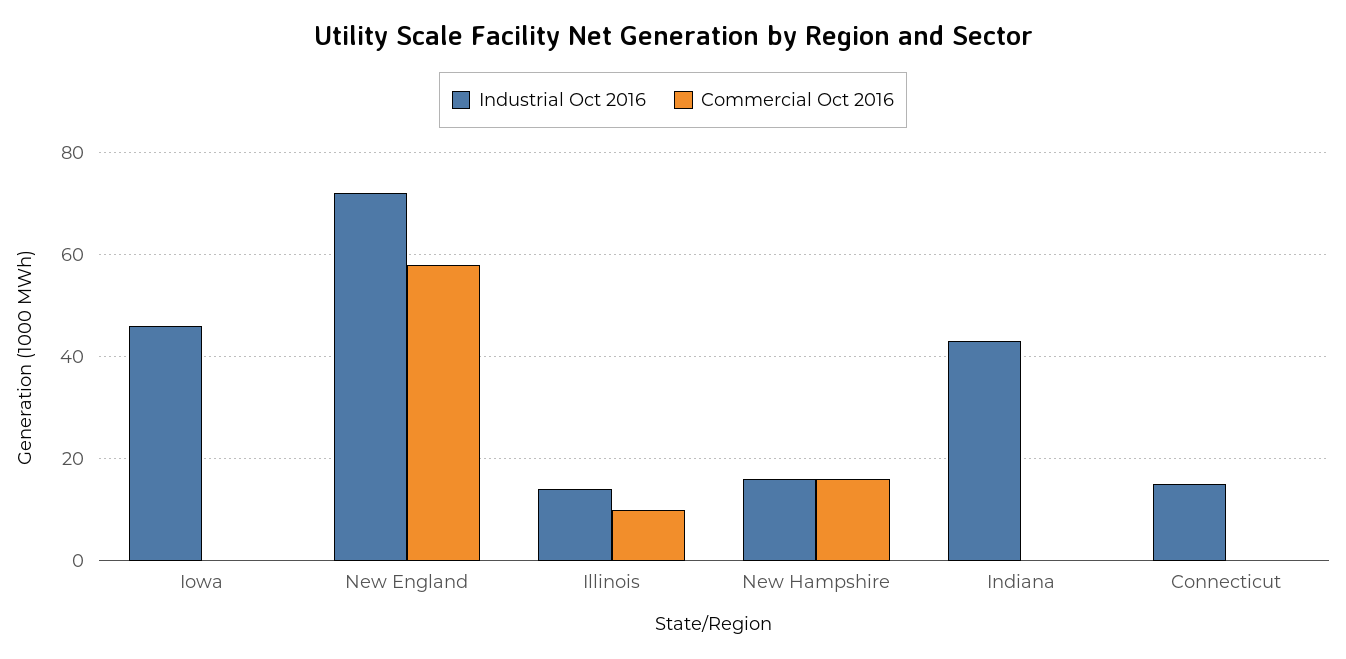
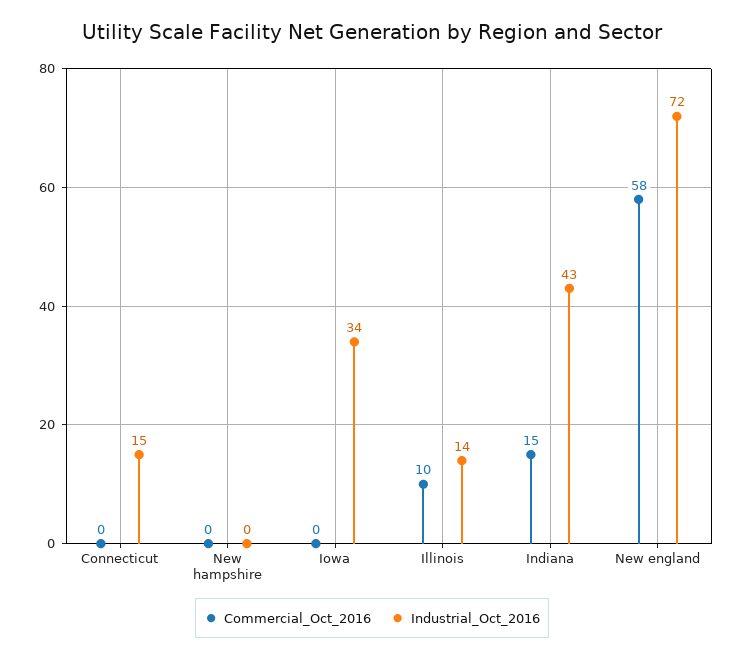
  {
    "Industrial Oct 2016": {
-     "Iowa": 45,
+     "Iowa": 34,
      "New England": 72,
      "Illinois": 14,
-     "New Hampshire": 15,
+     "New Hampshire": 0,
      "Indiana": 43,
      "Connecticut": 15
    },
    "Commercial Oct 2016": {
      "Iowa": 0,
      "New England": 58,
      "Illinois": 10,
-     "New Hampshire": 15,
+     "New Hampshire": 0,
-     "Indiana": 0,
+     "Indiana": 15,
      "Connecticut": 0
    }
  }

